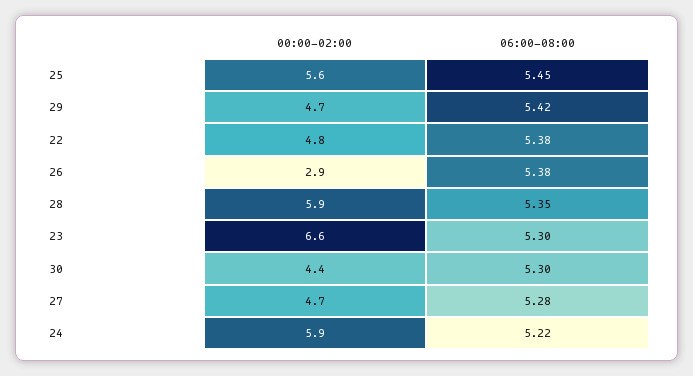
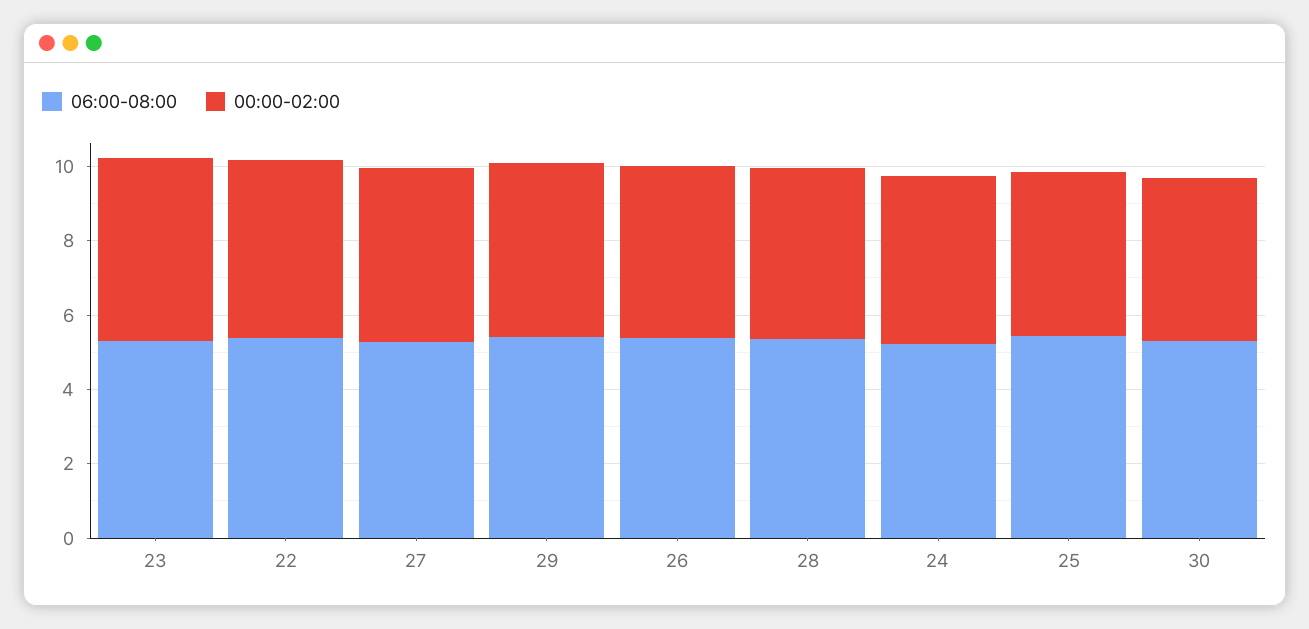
  {
    "00:00-02:00": {
-     "25": 5.6,
+     "25": 4.5,
      "29": 4.7,
      "22": 4.8,
-     "26": 2.9,
+     "26": 4.5,
-     "28": 5.9,
+     "28": 4.5,
-     "23": 6.6,
+     "23": 5,
      "30": 4.4,
      "27": 4.7,
-     "24": 5.9
+     "24": 4.5
    },
    "06:00-08:00": {
      "25": 5.45,
      "29": 5.42,
      "22": 5.38,
      "26": 5.38,
      "28": 5.35,
      "23": 5.3,
      "30": 5.3,
      "27": 5.28,
      "24": 5.22
    }
  }

